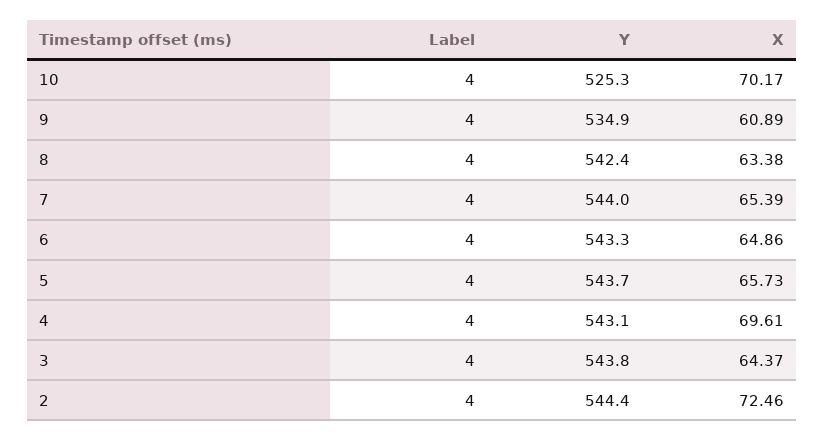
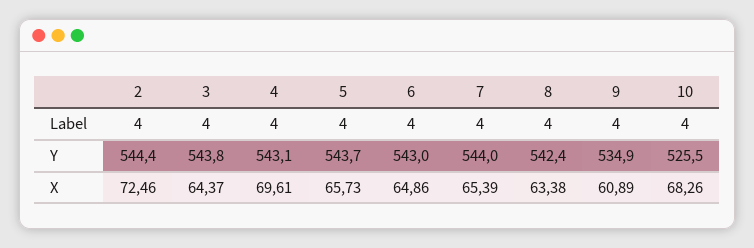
  {
    "Label": {
      "10": 4,
      "9": 4,
      "8": 4,
      "7": 4,
      "6": 4,
      "5": 4,
      "4": 4,
      "3": 4,
      "2": 4
    },
    "Y": {
-     "10": 525.3,
+     "10": 525.5,
      "9": 534.9,
      "8": 542.4,
      "7": 544,
-     "6": 543.3,
+     "6": 543,
      "5": 543.7,
      "4": 543.1,
      "3": 543.8,
      "2": 544.4
    },
    "X": {
-     "10": 70.17,
+     "10": 68.26,
      "9": 60.89,
      "8": 63.38,
      "7": 65.39,
      "6": 64.86,
      "5": 65.73,
      "4": 69.61,
      "3": 64.37,
      "2": 72.46
    }
  }

